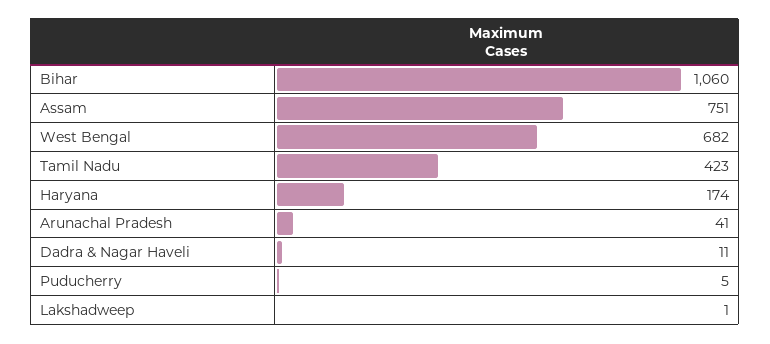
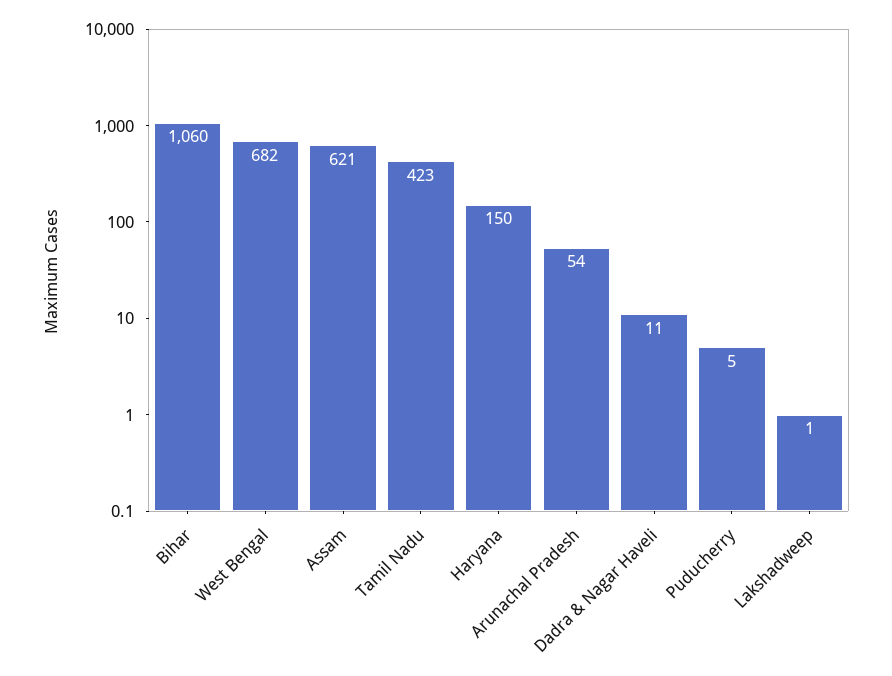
  {
    "Bihar": 1060,
-   "Assam": 751,
+   "Assam": 621,
    "West Bengal": 682,
    "Tamil Nadu": 423,
-   "Haryana": 174,
+   "Haryana": 150,
-   "Arunachal Pradesh": 41,
+   "Arunachal Pradesh": 54,
    "Dadra & Nagar Haveli": 11,
    "Puducherry": 5,
    "Lakshadweep": 1
  }

